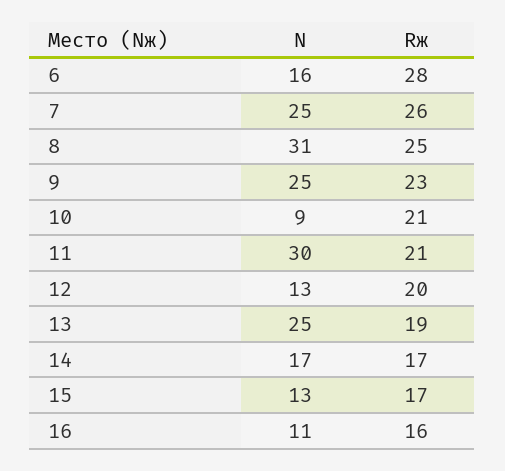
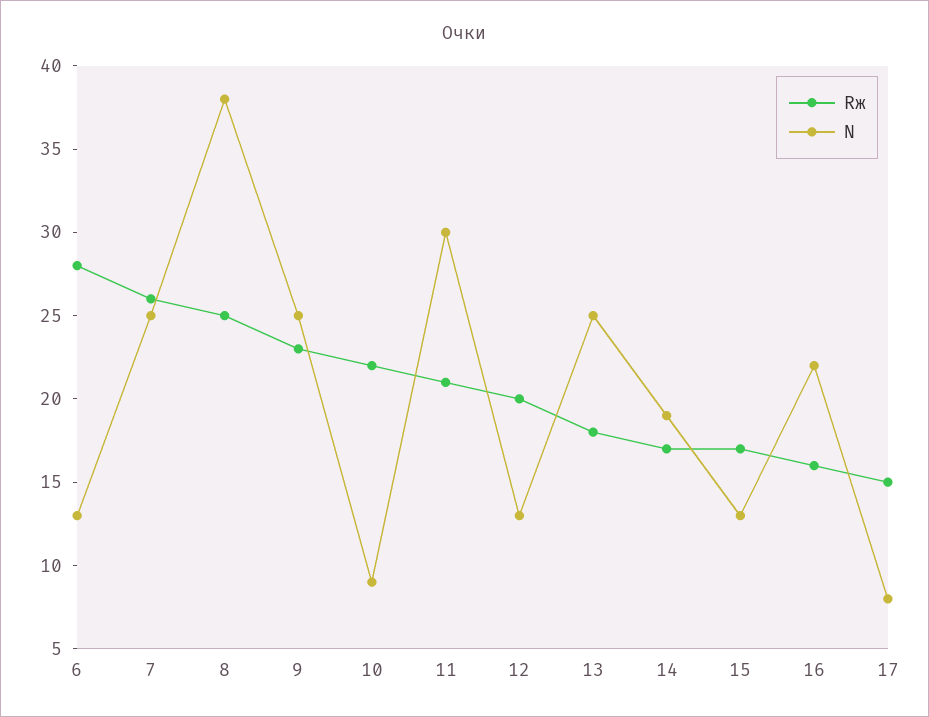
  {
    "N": {
-     "6": 16,
+     "6": 13,
      "7": 25,
-     "8": 31,
+     "8": 38,
      "9": 25,
      "10": 9,
      "11": 30,
      "12": 13,
      "13": 25,
-     "14": 17,
+     "14": 19,
      "15": 13,
-     "16": 11
+     "16": 22,
+     "17": 8
    },
    "Rж": {
      "6": 28,
      "7": 26,
      "8": 25,
      "9": 23,
-     "10": 21,
+     "10": 22,
      "11": 21,
      "12": 20,
-     "13": 19,
+     "13": 18,
      "14": 17,
      "15": 17,
-     "16": 16
+     "16": 16,
+     "17": 15
    }
  }

